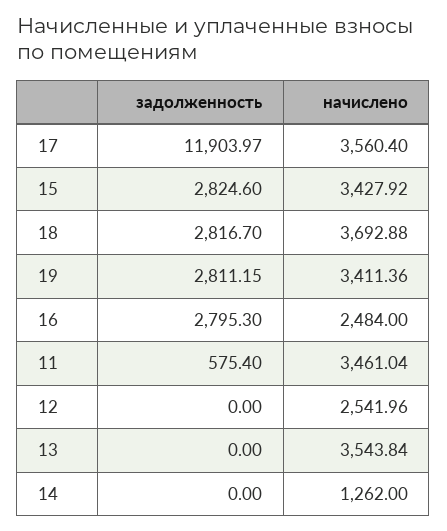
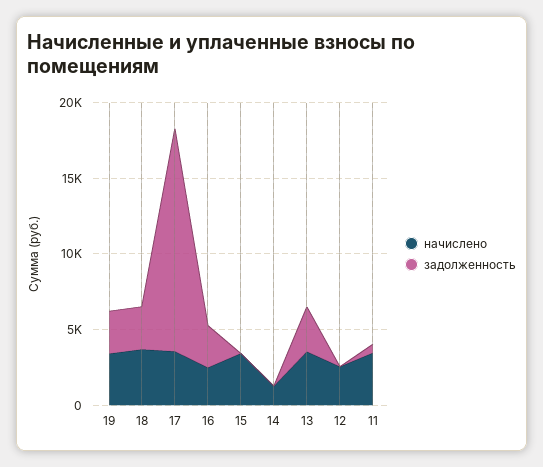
  {
    "задолженность": {
-     "17": 11903.97,
+     "17": 15000,
-     "15": 2824.6,
+     "15": 0,
      "18": 2816.7,
      "19": 2811.15,
      "16": 2795.3,
      "11": 575.4,
      "12": 0,
-     "13": 0,
+     "13": 3000,
      "14": 0
    },
    "начислено": {
      "17": 3560.4,
      "15": 3427.92,
      "18": 3692.88,
      "19": 3411.36,
      "16": 2484,
      "11": 3461.04,
      "12": 2541.96,
      "13": 3543.84,
      "14": 1262
    }
  }

